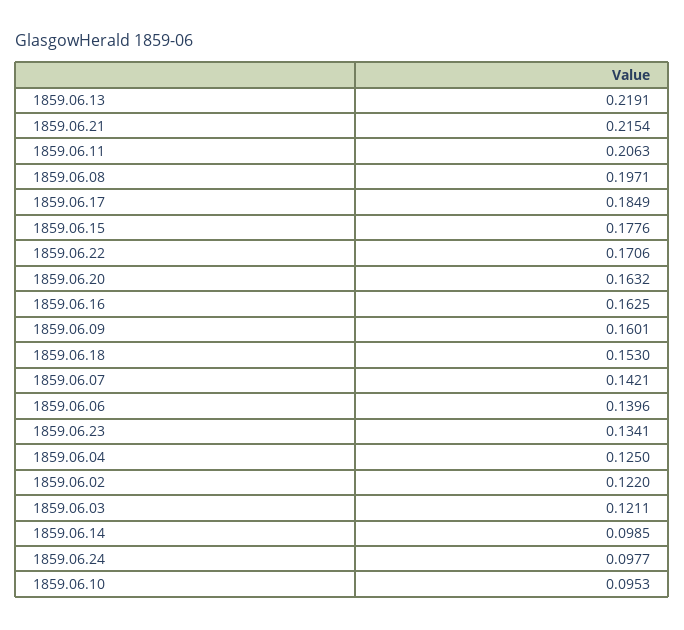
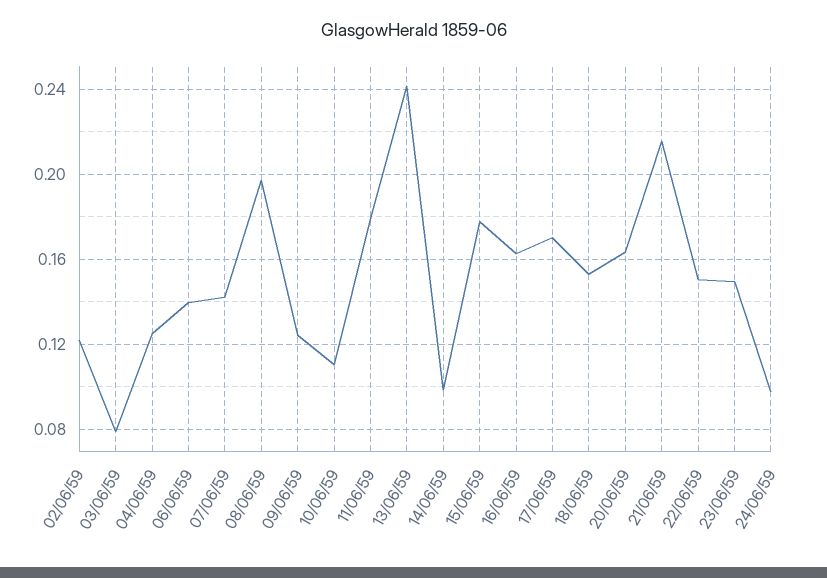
  {
-   "1859.06.13": 0.2191,
+   "1859.06.13": 0.24,
    "1859.06.21": 0.2154,
-   "1859.06.11": 0.2063,
+   "1859.06.11": 0.18,
    "1859.06.08": 0.1971,
-   "1859.06.17": 0.1849,
+   "1859.06.17": 0.17,
    "1859.06.15": 0.1776,
-   "1859.06.22": 0.1706,
+   "1859.06.22": 0.15,
    "1859.06.20": 0.1632,
    "1859.06.16": 0.1625,
-   "1859.06.09": 0.1601,
+   "1859.06.09": 0.125,
    "1859.06.18": 0.153,
    "1859.06.07": 0.1421,
    "1859.06.06": 0.1396,
-   "1859.06.23": 0.1341,
+   "1859.06.23": 0.15,
    "1859.06.04": 0.125,
    "1859.06.02": 0.122,
-   "1859.06.03": 0.1211,
+   "1859.06.03": 0.08,
    "1859.06.14": 0.0985,
    "1859.06.24": 0.0977,
-   "1859.06.10": 0.0953
+   "1859.06.10": 0.11
  }

